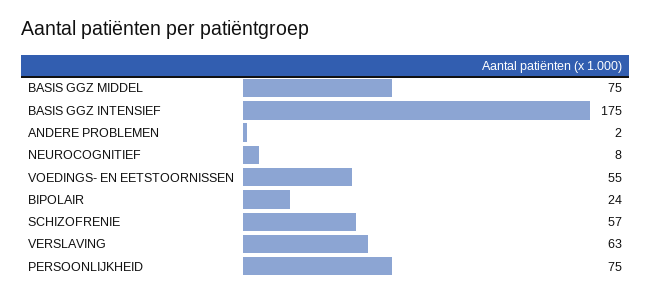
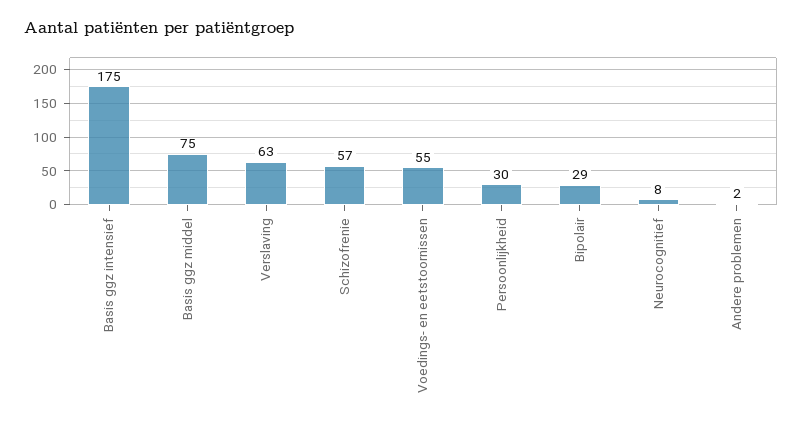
  {
    "BASIS GGZ MIDDEL": 75,
    "BASIS GGZ INTENSIEF": 175,
    "ANDERE PROBLEMEN": 2,
    "NEUROCOGNITIEF": 8,
    "VOEDINGS- EN EETSTOORNISSEN": 55,
-   "BIPOLAIR": 24,
+   "BIPOLAIR": 29,
    "SCHIZOFRENIE": 57,
    "VERSLAVING": 63,
-   "PERSOONLIJKHEID": 75
+   "PERSOONLIJKHEID": 30
  }

